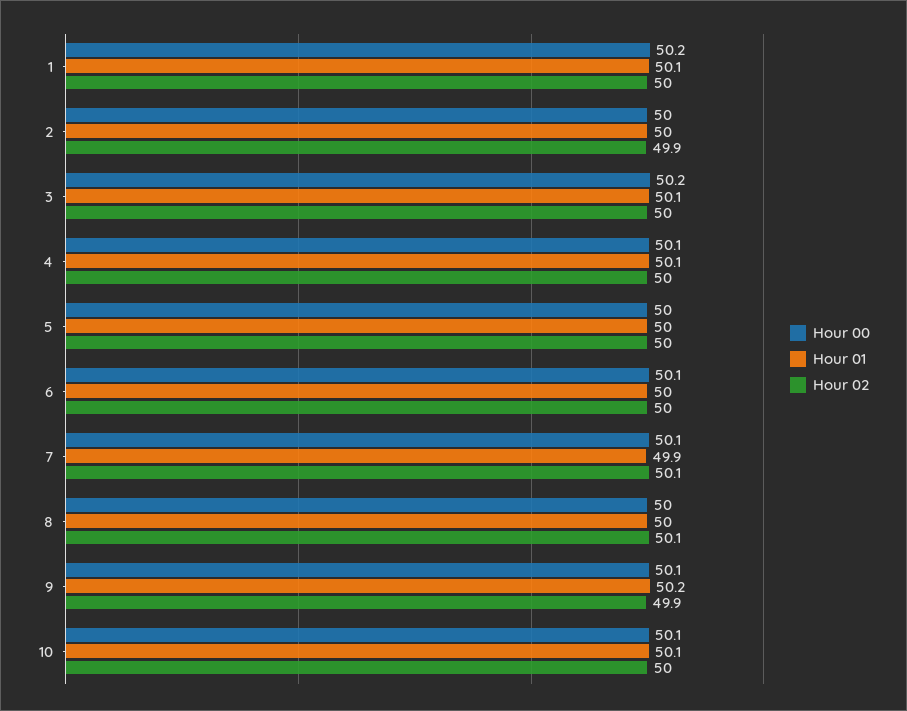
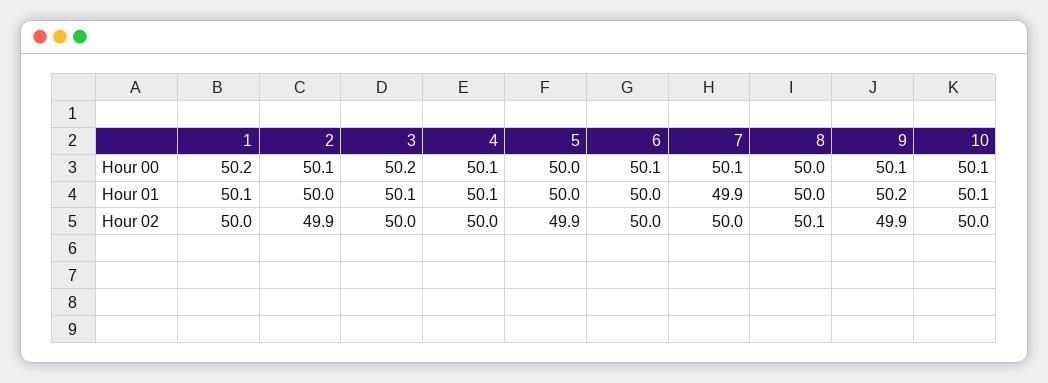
  {
    "Hour 00": {
      "1": 50.2,
-     "2": 50,
+     "2": 50.1,
      "3": 50.2,
      "4": 50.1,
      "5": 50,
      "6": 50.1,
      "7": 50.1,
      "8": 50,
      "9": 50.1,
      "10": 50.1
    },
    "Hour 01": {
      "1": 50.1,
      "2": 50,
      "3": 50.1,
      "4": 50.1,
      "5": 50,
      "6": 50,
      "7": 49.9,
      "8": 50,
      "9": 50.2,
      "10": 50.1
    },
    "Hour 02": {
      "1": 50,
      "2": 49.9,
      "3": 50,
      "4": 50,
-     "5": 50,
+     "5": 49.9,
      "6": 50,
-     "7": 50.1,
+     "7": 50,
      "8": 50.1,
      "9": 49.9,
      "10": 50
    }
  }

